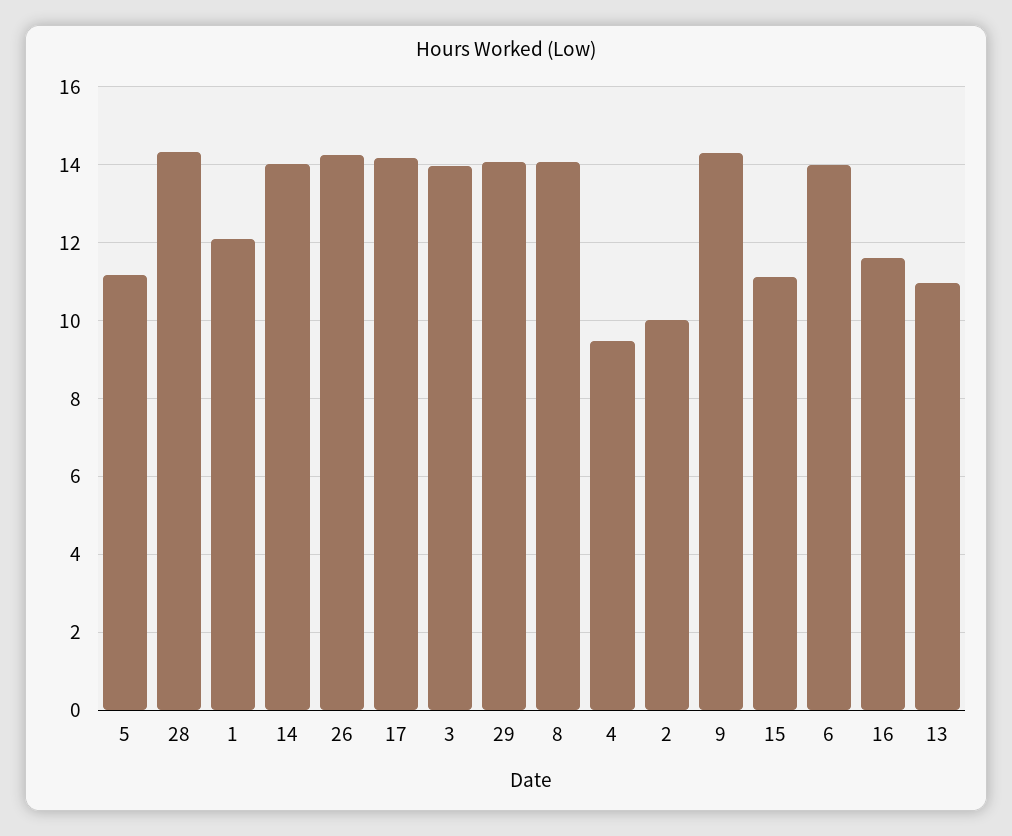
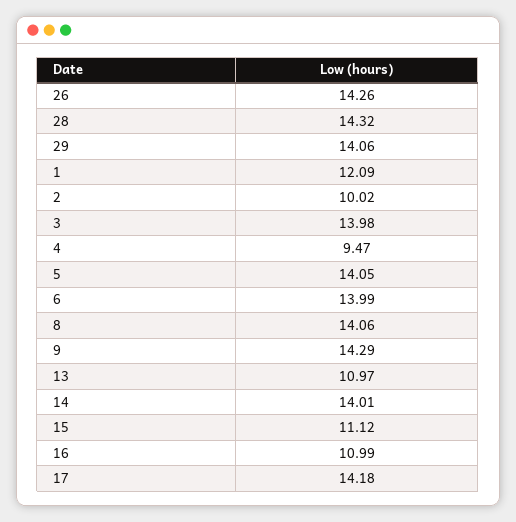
  {
-   "5": 11.2,
+   "5": 14.05,
    "28": 14.32,
    "1": 12.09,
    "14": 14.01,
    "26": 14.26,
    "17": 14.18,
    "3": 13.98,
    "29": 14.06,
    "8": 14.06,
    "4": 9.47,
    "2": 10.02,
    "9": 14.29,
    "15": 11.12,
    "6": 13.99,
-   "16": 11.6,
+   "16": 10.99,
    "13": 10.97
  }

